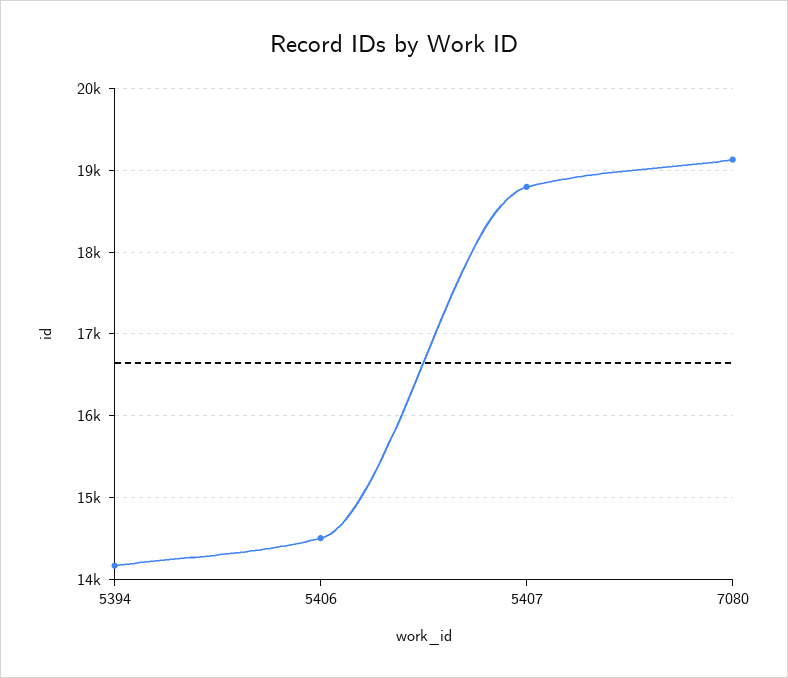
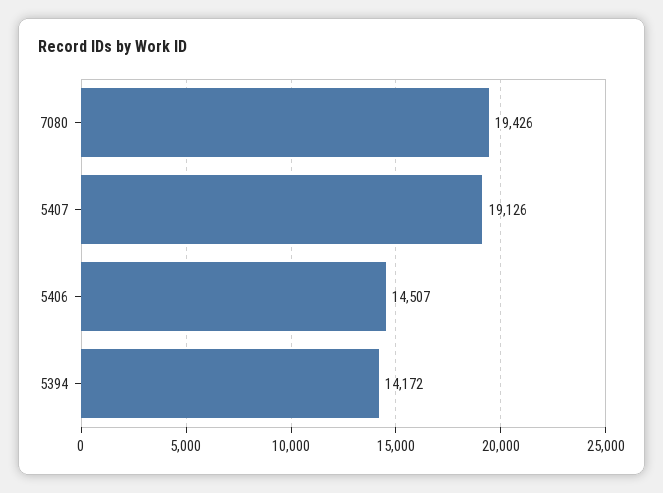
  {
    "5394": 14172,
    "5406": 14507,
-   "5407": 18800,
+   "5407": 19126,
-   "7080": 19100
+   "7080": 19426
  }

